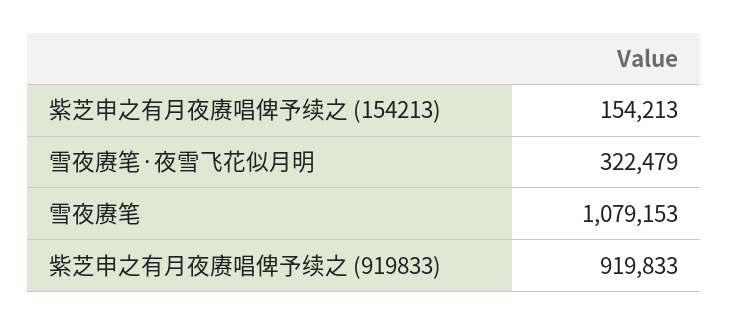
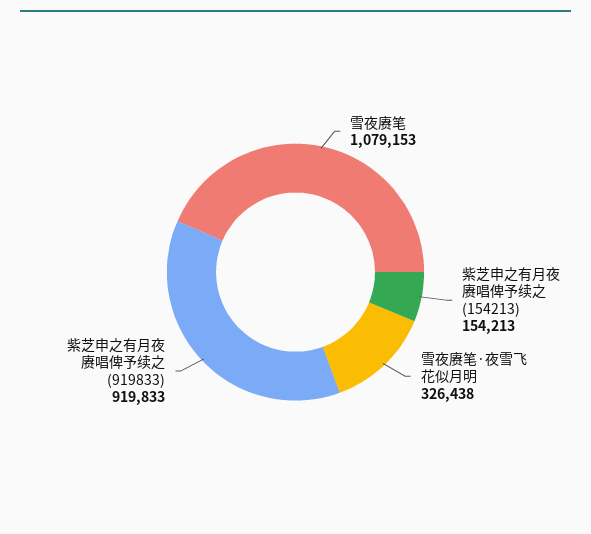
  {
    "紫芝申之有月夜赓唱俾予续之 (154213)": 154213,
-   "雪夜赓笔·夜雪飞花似月明": 322479,
+   "雪夜赓笔·夜雪飞花似月明": 326438,
    "雪夜赓笔": 1079153,
    "紫芝申之有月夜赓唱俾予续之 (919833)": 919833
  }

